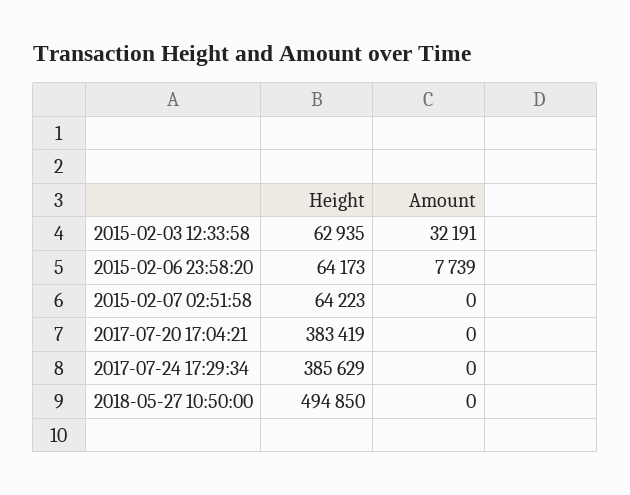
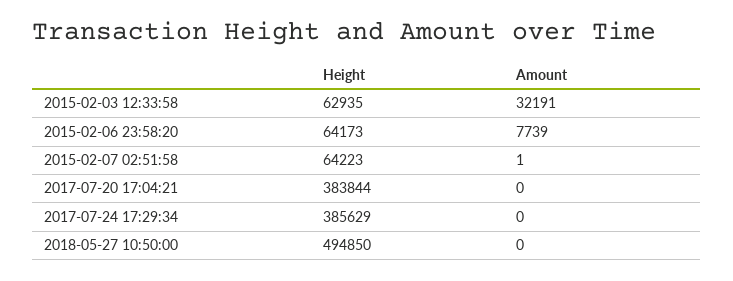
  {
    "Height": {
      "2015-02-03 12:33:58": 62935,
      "2015-02-06 23:58:20": 64173,
      "2015-02-07 02:51:58": 64223,
-     "2017-07-20 17:04:21": 383419,
+     "2017-07-20 17:04:21": 383844,
      "2017-07-24 17:29:34": 385629,
      "2018-05-27 10:50:00": 494850
    },
    "Amount": {
      "2015-02-03 12:33:58": 32191,
      "2015-02-06 23:58:20": 7739,
-     "2015-02-07 02:51:58": 0,
+     "2015-02-07 02:51:58": 1,
      "2017-07-20 17:04:21": 0,
      "2017-07-24 17:29:34": 0,
      "2018-05-27 10:50:00": 0
    }
  }

